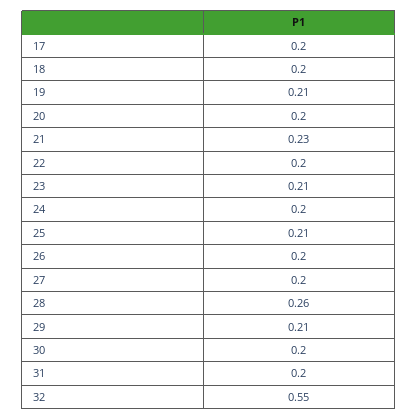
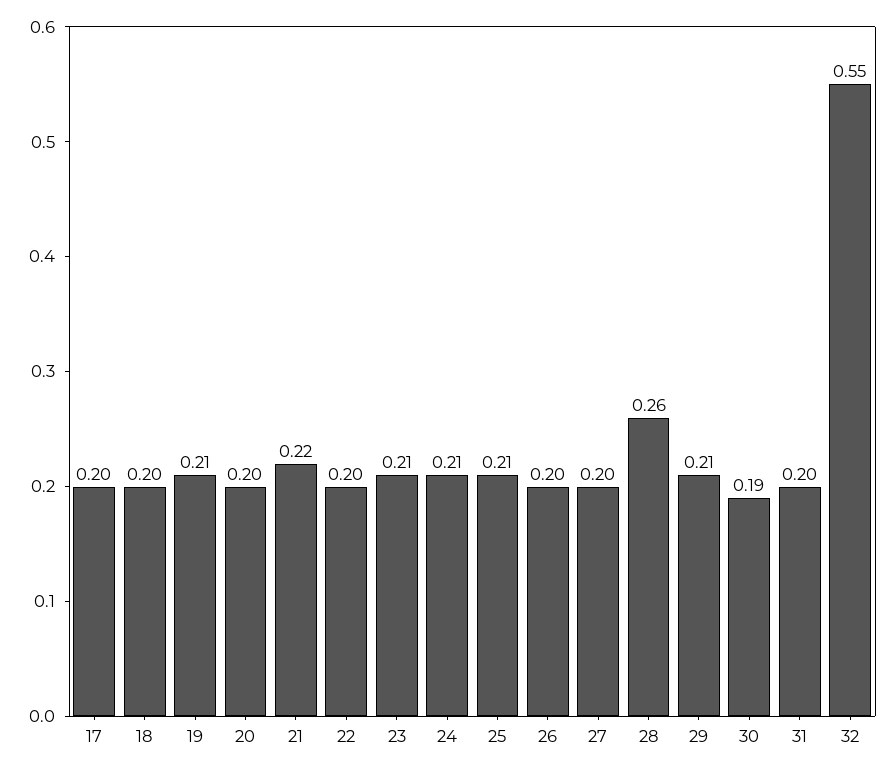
  {
    "17": 0.2,
    "18": 0.2,
    "19": 0.21,
    "20": 0.2,
-   "21": 0.23,
+   "21": 0.22,
    "22": 0.2,
    "23": 0.21,
-   "24": 0.2,
+   "24": 0.21,
    "25": 0.21,
    "26": 0.2,
    "27": 0.2,
    "28": 0.26,
    "29": 0.21,
-   "30": 0.2,
+   "30": 0.19,
    "31": 0.2,
    "32": 0.55
  }

